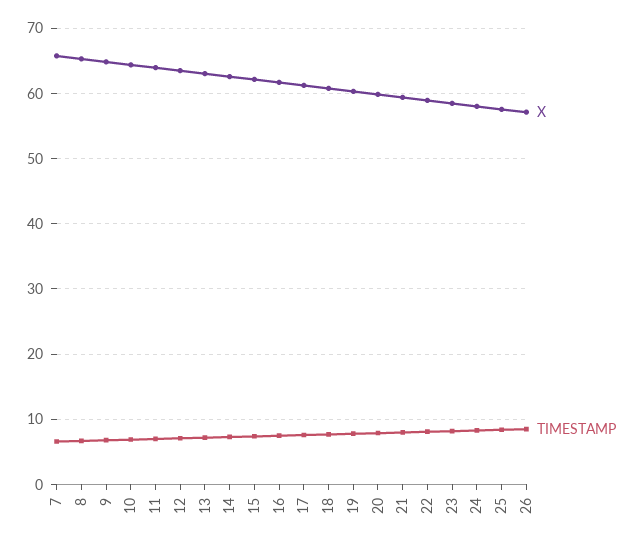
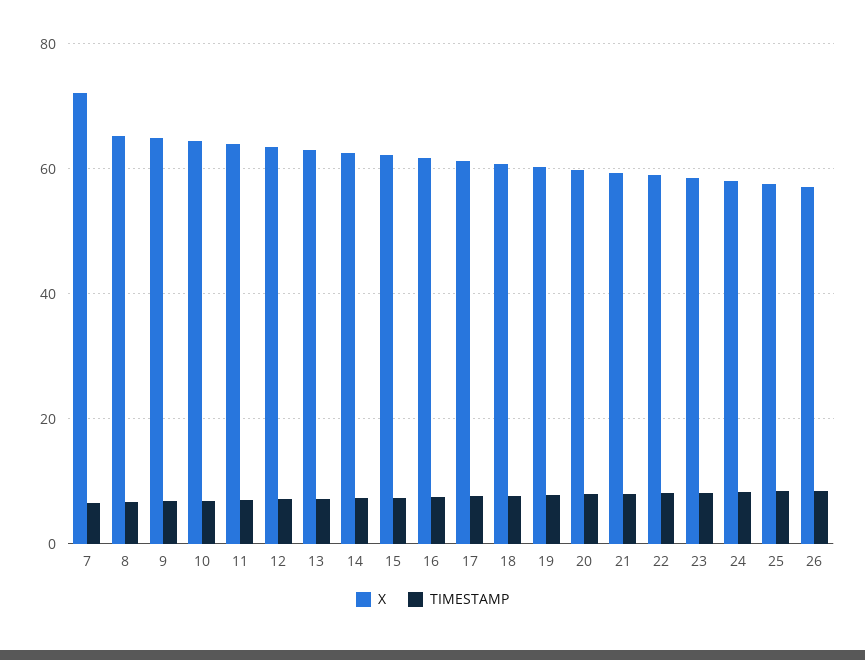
  {
    "X": {
-     "7": 66,
+     "7": 72,
      "8": 65,
      "9": 65,
      "10": 64,
      "11": 64,
      "12": 63,
      "13": 63,
      "14": 63,
      "15": 62,
      "16": 62,
      "17": 61,
      "18": 61,
      "19": 60,
      "20": 60,
      "21": 59,
      "22": 59,
      "23": 58,
      "24": 58,
      "25": 58,
      "26": 57
    },
    "TIMESTAMP": {
      "7": 7,
      "8": 7,
      "9": 7,
      "10": 7,
      "11": 7,
      "12": 7,
      "13": 7,
      "14": 7,
      "15": 7,
      "16": 8,
      "17": 8,
      "18": 8,
      "19": 8,
      "20": 8,
      "21": 8,
      "22": 8,
      "23": 8,
      "24": 8,
      "25": 8,
      "26": 9
    }
  }

